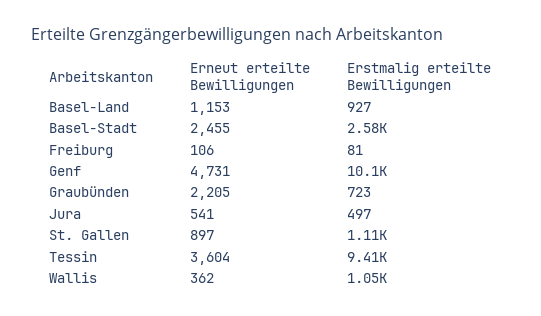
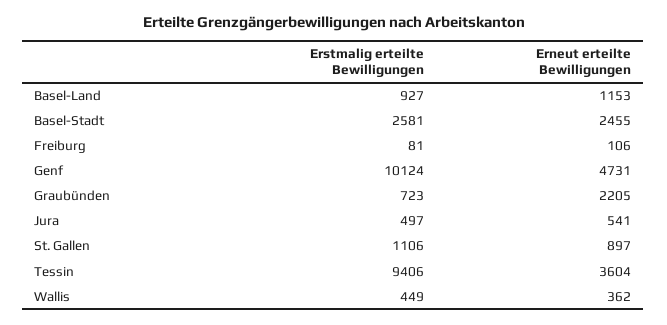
  {
    "Erneut erteilte Bewilligungen": {
      "Basel-Land": 1153,
      "Basel-Stadt": 2455,
      "Freiburg": 106,
      "Genf": 4731,
      "Graubünden": 2205,
      "Jura": 541,
      "St. Gallen": 897,
      "Tessin": 3604,
      "Wallis": 362
    },
    "Erstmalig erteilte Bewilligungen": {
      "Basel-Land": 927,
      "Basel-Stadt": 2581,
      "Freiburg": 81,
      "Genf": 10124,
      "Graubünden": 723,
      "Jura": 497,
      "St. Gallen": 1106,
      "Tessin": 9406,
-     "Wallis": 1050
+     "Wallis": 449
    }
  }

